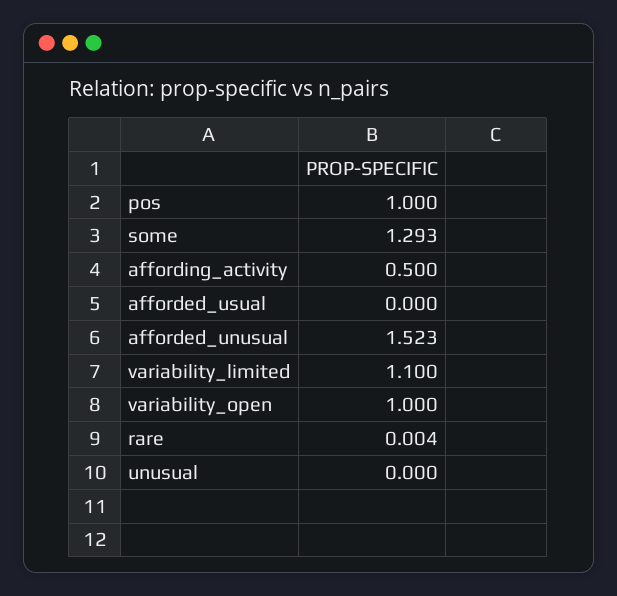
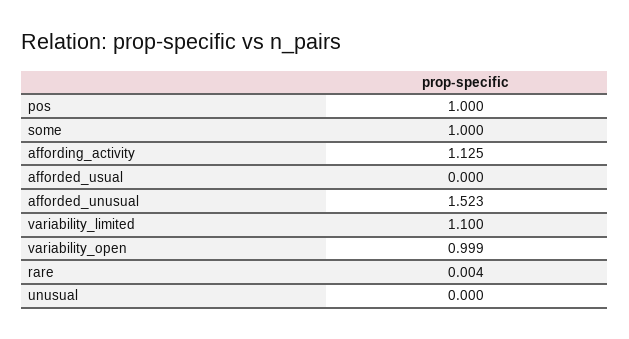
  {
    "pos": 1,
-   "some": 1.293,
+   "some": 1,
-   "affording_activity": 0.5,
+   "affording_activity": 1.125,
    "afforded_usual": 0,
    "afforded_unusual": 1.523,
    "variability_limited": 1.1,
-   "variability_open": 1,
+   "variability_open": 0.999,
    "rare": 0.004,
    "unusual": 0
  }

